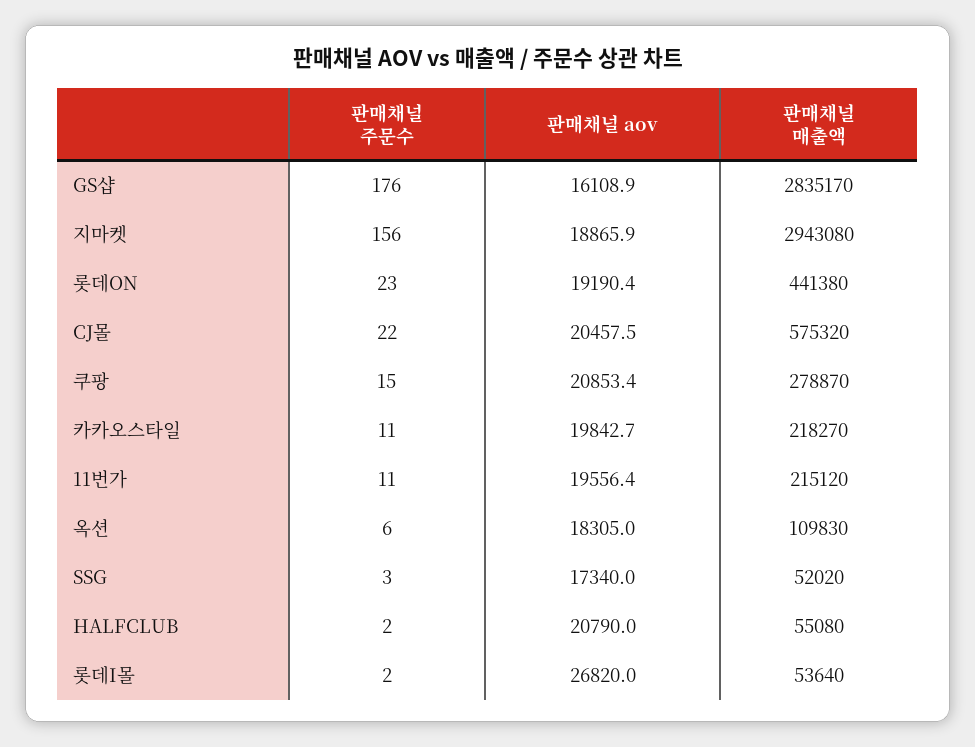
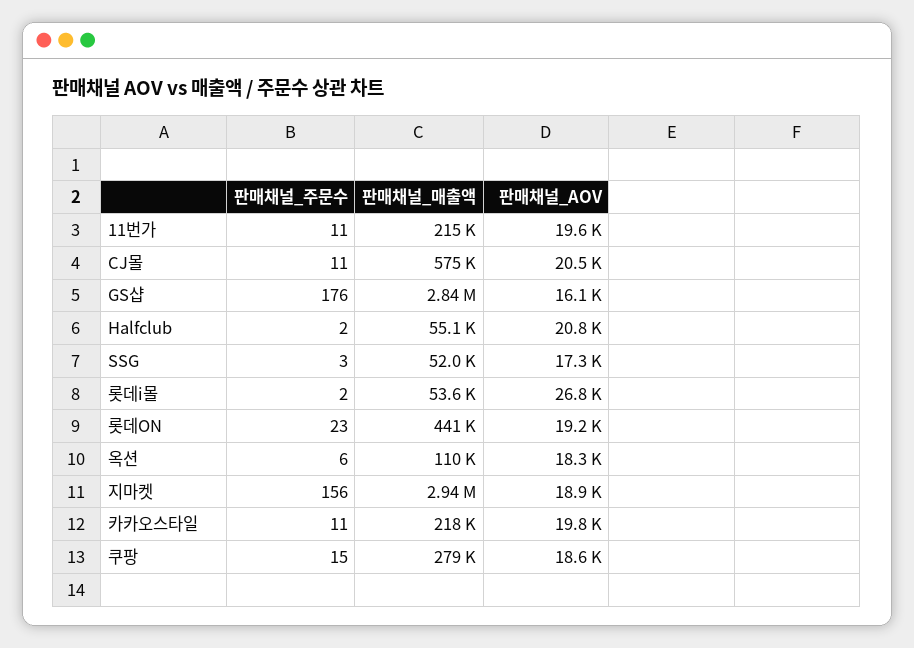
  {
    "판매채널 주문수": {
      "GS샵": 176,
      "지마켓": 156,
      "롯데ON": 23,
-     "CJ몰": 22,
+     "CJ몰": 11,
      "쿠팡": 15,
      "카카오스타일": 11,
      "11번가": 11,
      "옥션": 6,
      "SSG": 3,
      "HALFCLUB": 2,
      "롯데I몰": 2
    },
    "판매채널 aov": {
      "GS샵": 16108.9,
      "지마켓": 18865.9,
      "롯데ON": 19190.4,
      "CJ몰": 20457.5,
-     "쿠팡": 20853.4,
+     "쿠팡": 18600,
      "카카오스타일": 19842.7,
      "11번가": 19556.4,
      "옥션": 18305,
      "SSG": 17340,
      "HALFCLUB": 20790,
      "롯데I몰": 26820
    },
    "판매채널 매출액": {
      "GS샵": 2835170,
      "지마켓": 2943080,
      "롯데ON": 441380,
      "CJ몰": 575320,
      "쿠팡": 278870,
      "카카오스타일": 218270,
      "11번가": 215120,
      "옥션": 109830,
      "SSG": 52020,
      "HALFCLUB": 55080,
      "롯데I몰": 53640
    }
  }

